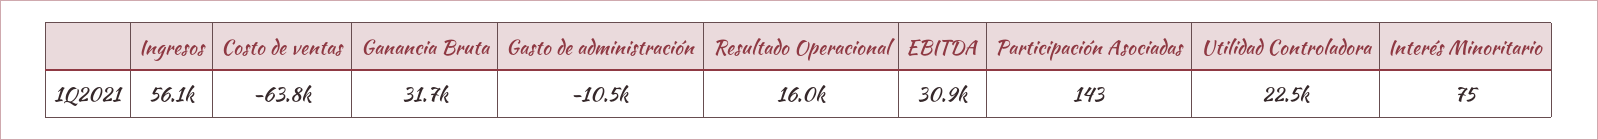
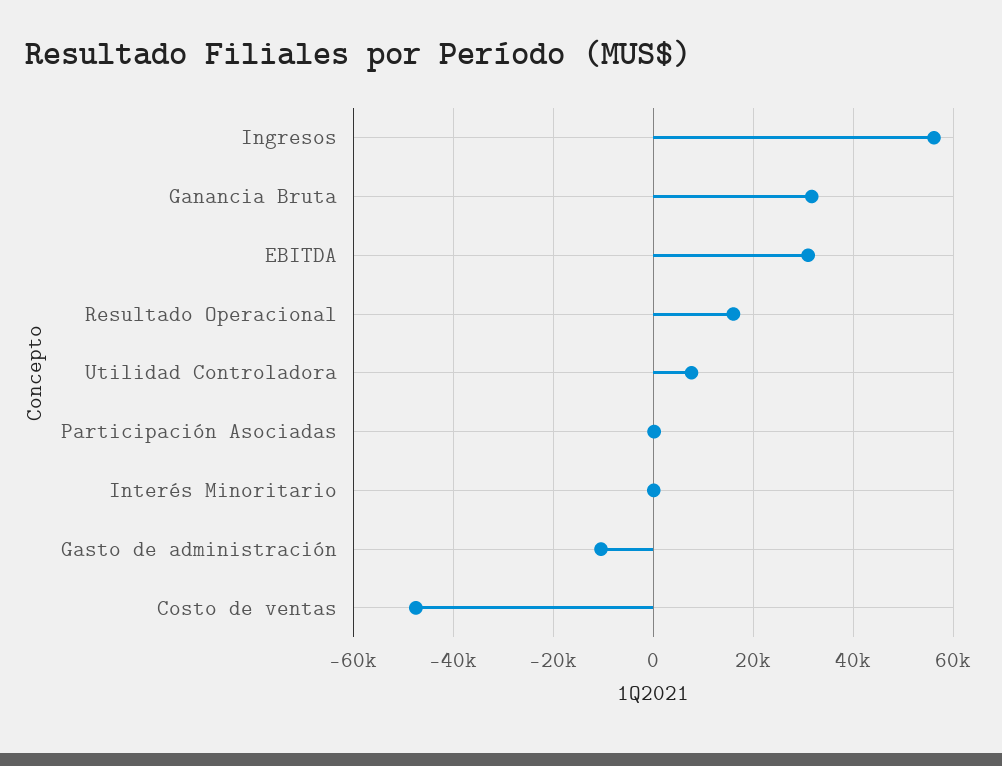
  {
    "Ingresos": 56100,
-   "Costo de ventas": -63800,
+   "Costo de ventas": -48000,
    "Ganancia Bruta": 31700,
    "Gasto de administración": -10500,
    "Resultado Operacional": 16000,
    "EBITDA": 30900,
    "Participación Asociadas": 143,
-   "Utilidad Controladora": 22500,
+   "Utilidad Controladora": 8000,
    "Interés Minoritario": 75
  }

